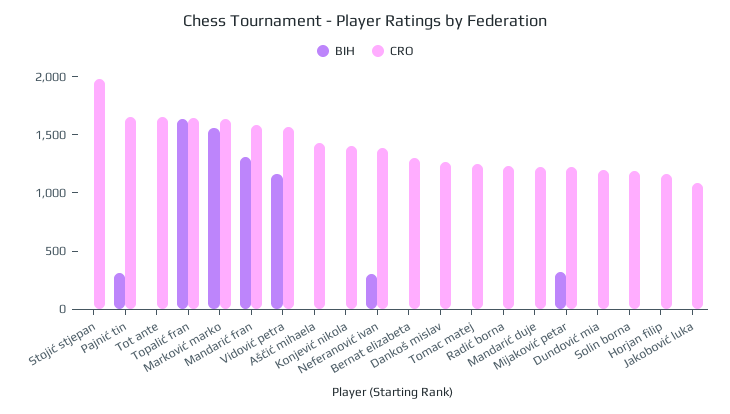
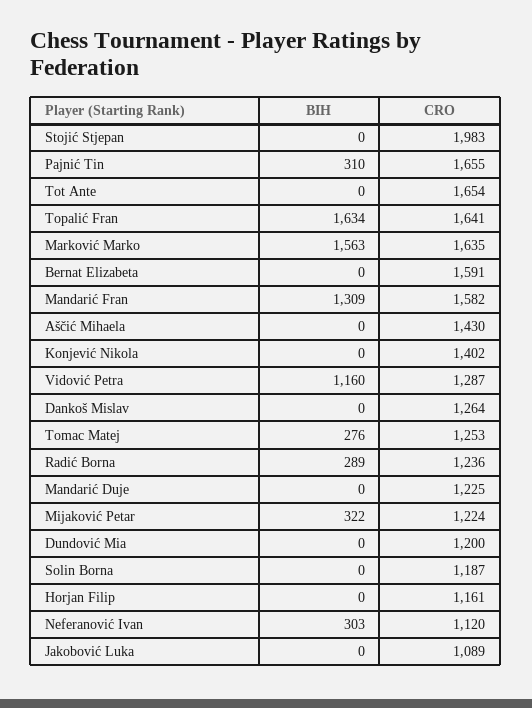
  {
    "BIH": {
      "Stojić stjepan": 0,
      "Pajnić tin": 310,
      "Tot ante": 0,
      "Topalić fran": 1634,
      "Marković marko": 1563,
      "Mandarić fran": 1309,
      "Vidović petra": 1160,
      "Aščić mihaela": 0,
      "Konjević nikola": 0,
      "Neferanović ivan": 303,
      "Bernat elizabeta": 0,
      "Dankoš mislav": 0,
-     "Tomac matej": 0,
+     "Tomac matej": 276,
-     "Radić borna": 0,
+     "Radić borna": 289,
      "Mandarić duje": 0,
      "Mijaković petar": 322,
      "Dundović mia": 0,
      "Solin borna": 0,
      "Horjan filip": 0,
      "Jakobović luka": 0
    },
    "CRO": {
      "Stojić stjepan": 1983,
      "Pajnić tin": 1655,
      "Tot ante": 1654,
      "Topalić fran": 1641,
      "Marković marko": 1635,
      "Mandarić fran": 1582,
-     "Vidović petra": 1600,
+     "Vidović petra": 1287,
      "Aščić mihaela": 1430,
      "Konjević nikola": 1402,
-     "Neferanović ivan": 1400,
+     "Neferanović ivan": 1120,
-     "Bernat elizabeta": 1300,
+     "Bernat elizabeta": 1591,
      "Dankoš mislav": 1264,
      "Tomac matej": 1253,
      "Radić borna": 1236,
      "Mandarić duje": 1225,
      "Mijaković petar": 1224,
      "Dundović mia": 1200,
      "Solin borna": 1187,
      "Horjan filip": 1161,
      "Jakobović luka": 1089
    }
  }

